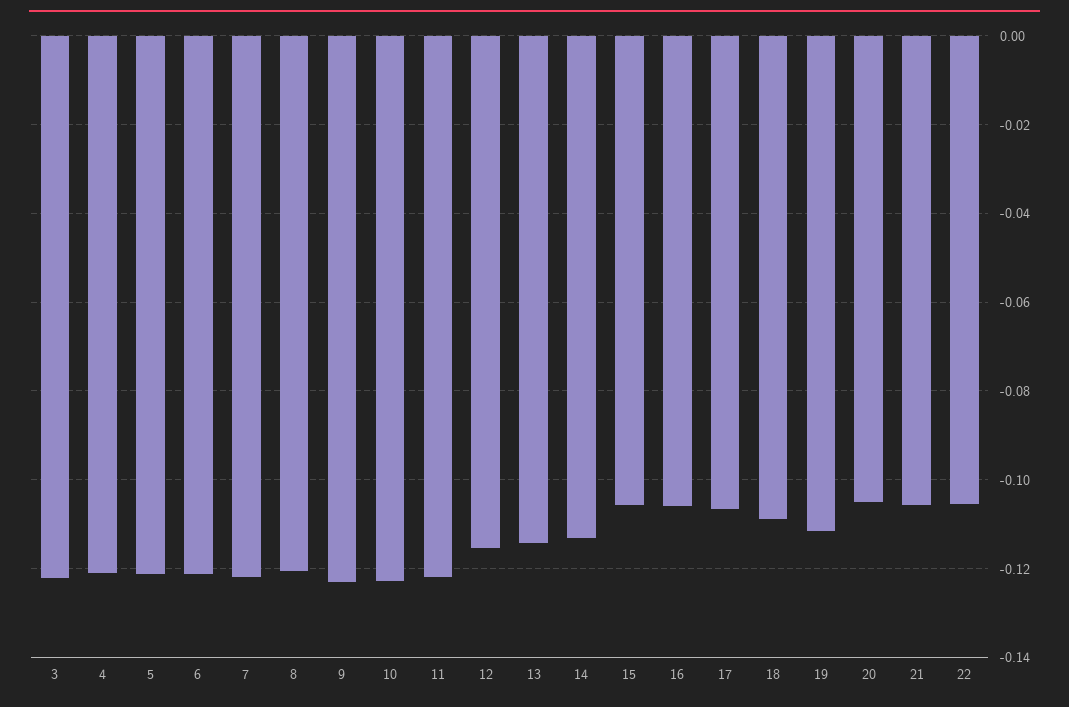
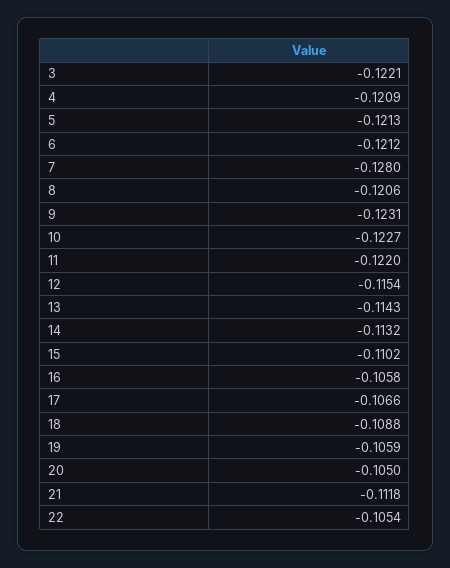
  {
    "3": -0.1221,
    "4": -0.1209,
    "5": -0.1213,
    "6": -0.1212,
-   "7": -0.122,
+   "7": -0.128,
    "8": -0.1206,
    "9": -0.1231,
    "10": -0.1227,
    "11": -0.122,
    "12": -0.1154,
    "13": -0.1143,
    "14": -0.1132,
-   "15": -0.106,
+   "15": -0.1102,
    "16": -0.1058,
    "17": -0.1066,
    "18": -0.1088,
-   "19": -0.112,
+   "19": -0.1059,
    "20": -0.105,
-   "21": -0.106,
+   "21": -0.1118,
    "22": -0.1054
  }

